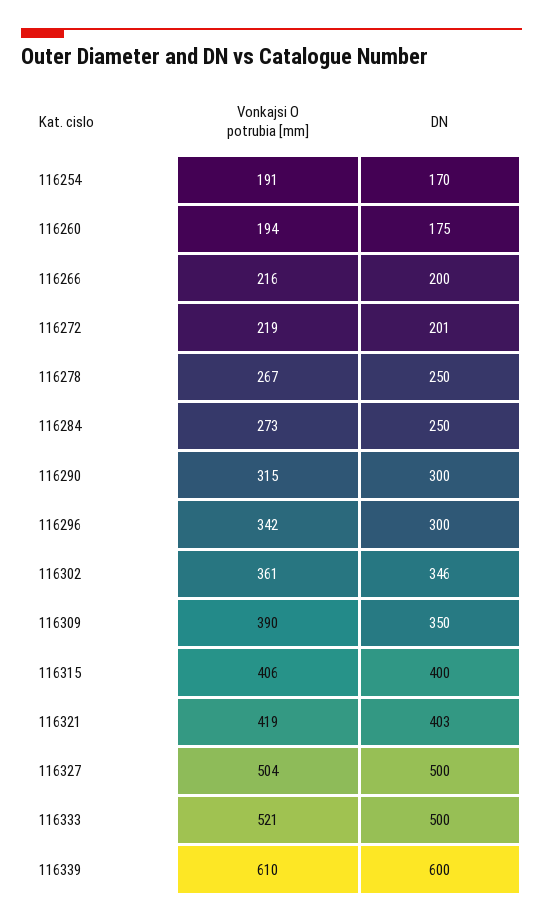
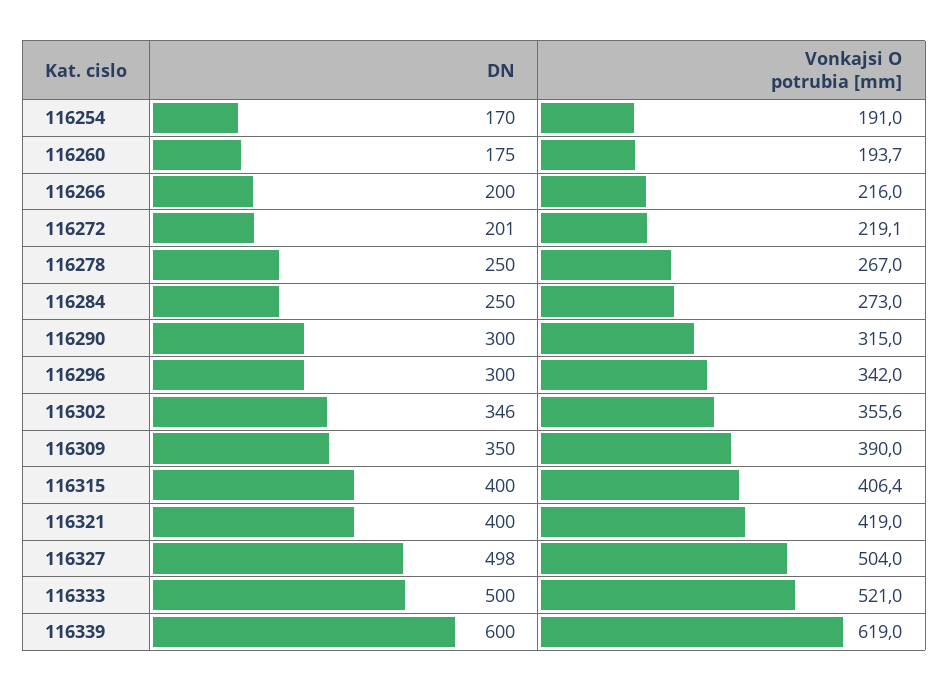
  {
    "Vonkajsi O potrubia [mm]": {
      "116254": 191,
      "116260": 193.7,
      "116266": 216,
      "116272": 219.1,
      "116278": 267,
      "116284": 273,
      "116290": 315,
      "116296": 342,
-     "116302": 361,
+     "116302": 355.6,
      "116309": 390,
      "116315": 406.4,
      "116321": 419,
      "116327": 504,
      "116333": 521,
-     "116339": 610
+     "116339": 619
    },
    "DN": {
      "116254": 170,
      "116260": 175,
      "116266": 200,
      "116272": 201,
      "116278": 250,
      "116284": 250,
      "116290": 300,
      "116296": 300,
      "116302": 346,
      "116309": 350,
      "116315": 400,
-     "116321": 403,
+     "116321": 400,
-     "116327": 500,
+     "116327": 498,
      "116333": 500,
      "116339": 600
    }
  }

